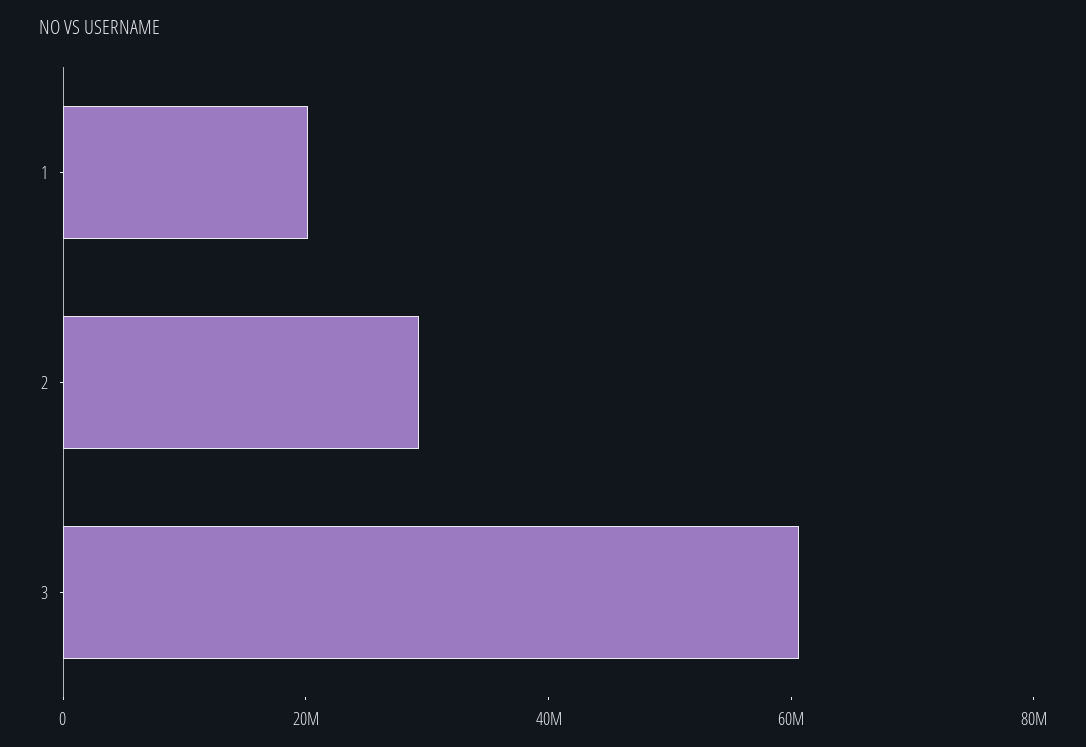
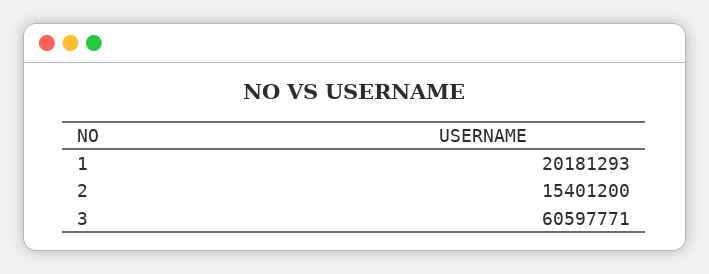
  {
    "1": 20181293,
-   "2": 30000000,
+   "2": 15401200,
    "3": 60597771
  }

